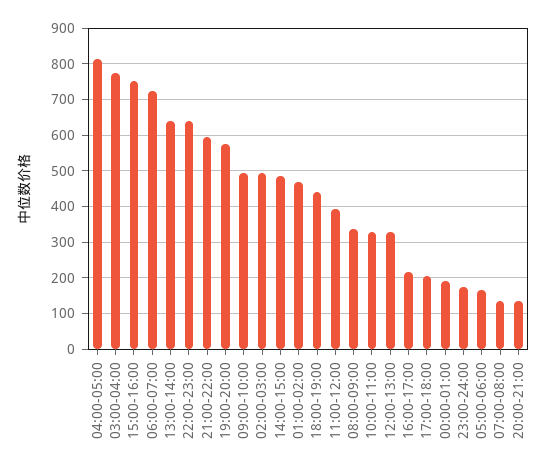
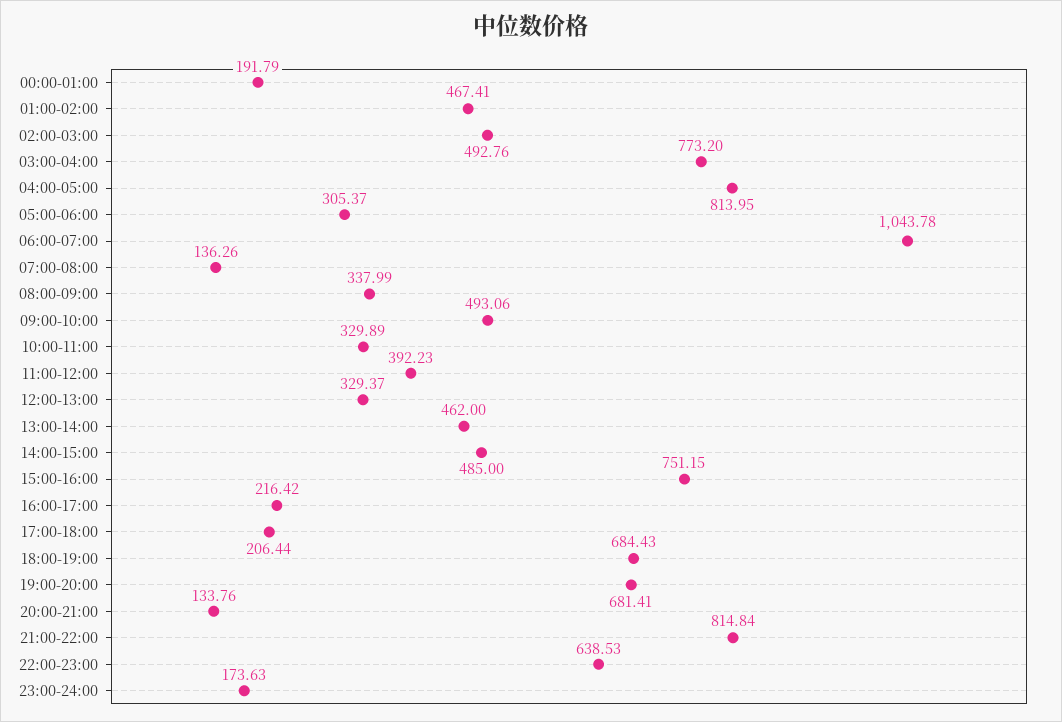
  {
    "04:00-05:00": 813.95,
    "03:00-04:00": 773.2,
    "15:00-16:00": 751.15,
-   "06:00-07:00": 720,
+   "06:00-07:00": 1043.78,
-   "13:00-14:00": 640,
+   "13:00-14:00": 462,
    "22:00-23:00": 638.53,
-   "21:00-22:00": 600,
+   "21:00-22:00": 814.84,
-   "19:00-20:00": 580,
+   "19:00-20:00": 681.41,
    "09:00-10:00": 493.06,
    "02:00-03:00": 492.76,
    "14:00-15:00": 485,
    "01:00-02:00": 467.41,
-   "18:00-19:00": 440,
+   "18:00-19:00": 684.43,
    "11:00-12:00": 392.23,
    "08:00-09:00": 337.99,
    "10:00-11:00": 329.89,
    "12:00-13:00": 329.37,
    "16:00-17:00": 216.42,
    "17:00-18:00": 206.44,
    "00:00-01:00": 191.79,
    "23:00-24:00": 173.63,
-   "05:00-06:00": 160,
+   "05:00-06:00": 305.37,
    "07:00-08:00": 136.26,
    "20:00-21:00": 133.76
  }

